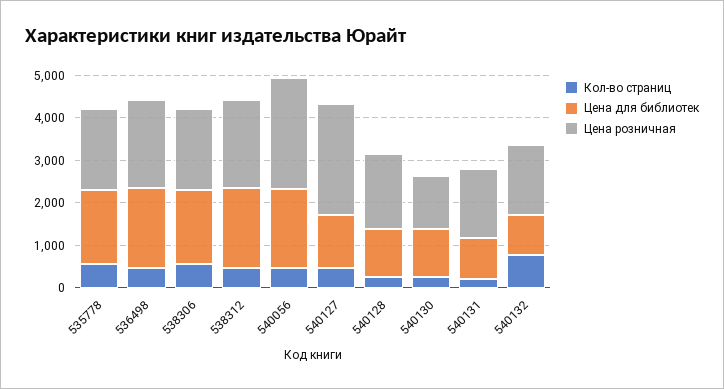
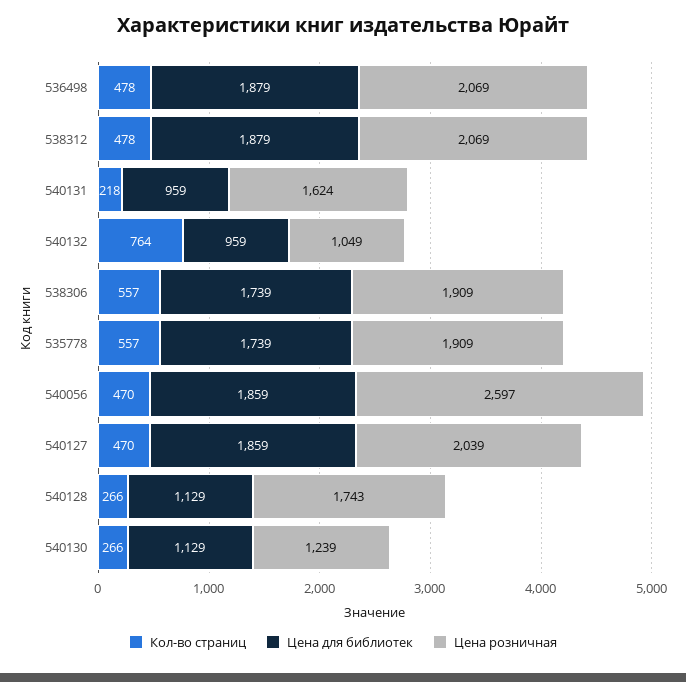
  {
    "Кол-во страниц": {
      "535778": 557,
      "536498": 478,
      "538306": 557,
      "538312": 478,
      "540056": 470,
      "540127": 470,
      "540128": 266,
      "540130": 266,
      "540131": 218,
      "540132": 764
    },
    "Цена для библиотек": {
      "535778": 1739,
      "536498": 1879,
      "538306": 1739,
      "538312": 1879,
      "540056": 1859,
-     "540127": 1200,
+     "540127": 1859,
      "540128": 1129,
      "540130": 1129,
      "540131": 959,
      "540132": 959
    },
    "Цена розничная": {
      "535778": 1909,
      "536498": 2069,
      "538306": 1909,
      "538312": 2069,
      "540056": 2597,
-     "540127": 2600,
+     "540127": 2039,
      "540128": 1743,
      "540130": 1239,
      "540131": 1624,
-     "540132": 1600
+     "540132": 1049
    }
  }

